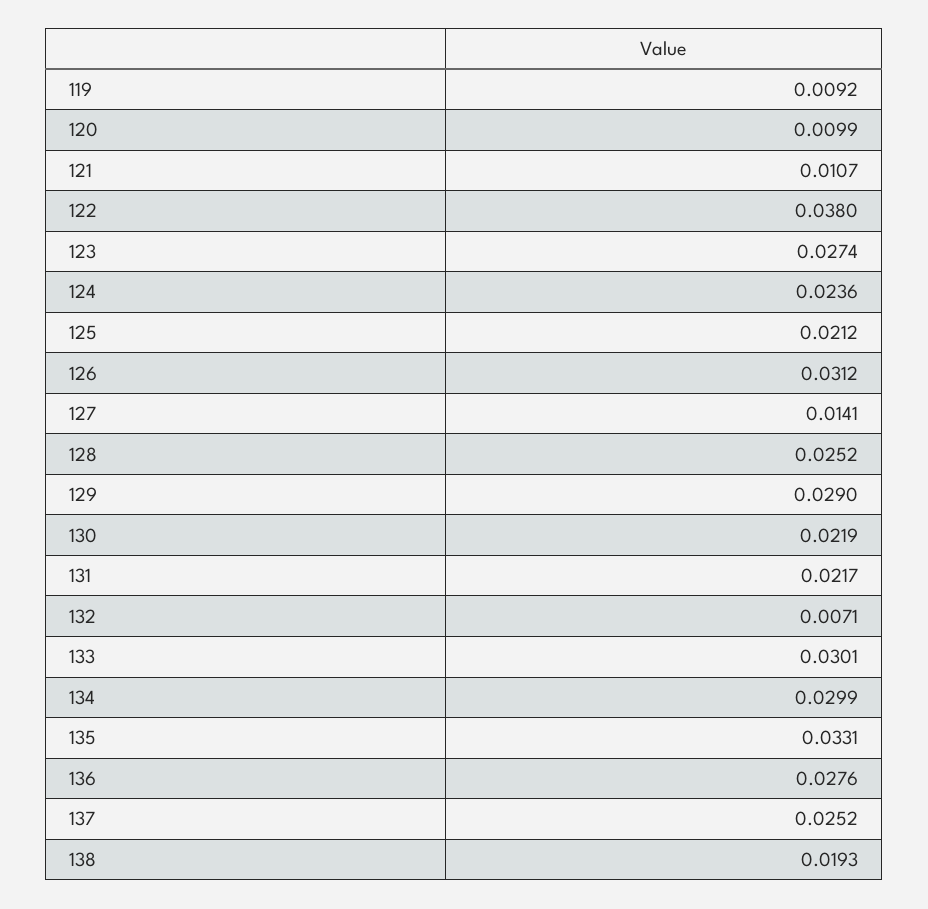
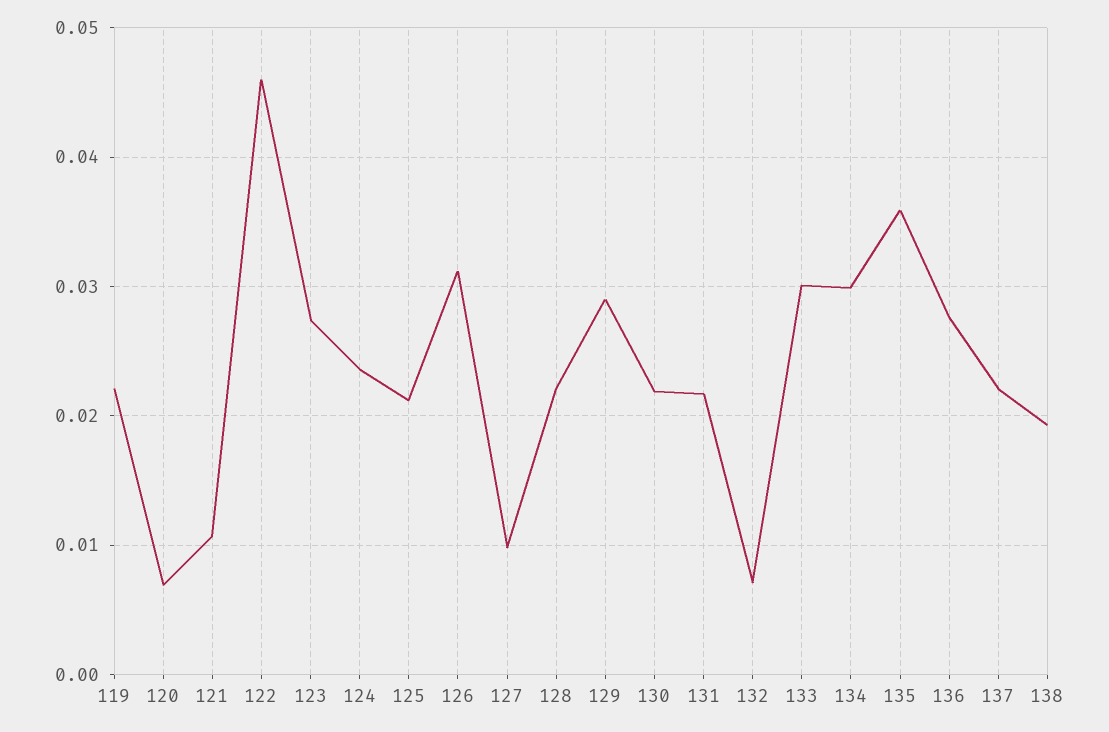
  {
-   "119": 0.0092,
+   "119": 0.022,
-   "120": 0.0099,
+   "120": 0.007,
    "121": 0.0107,
-   "122": 0.038,
+   "122": 0.046,
    "123": 0.0274,
    "124": 0.0236,
    "125": 0.0212,
    "126": 0.0312,
-   "127": 0.0141,
+   "127": 0.01,
-   "128": 0.0252,
+   "128": 0.022,
    "129": 0.029,
    "130": 0.0219,
    "131": 0.0217,
    "132": 0.0071,
    "133": 0.0301,
    "134": 0.0299,
-   "135": 0.0331,
+   "135": 0.036,
    "136": 0.0276,
-   "137": 0.0252,
+   "137": 0.022,
    "138": 0.0193
  }

